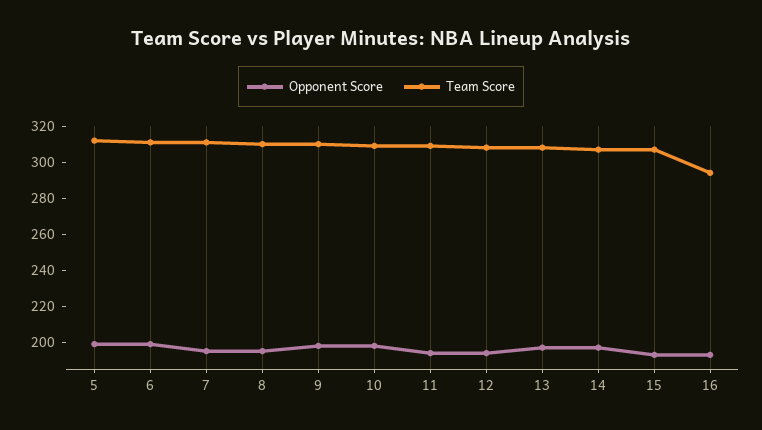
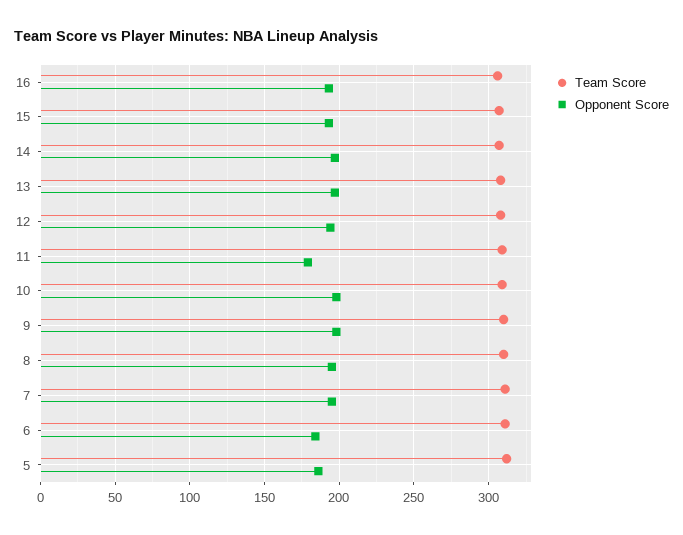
  {
    "Opponent Score": {
-     "5": 200,
+     "5": 185,
-     "6": 200,
+     "6": 185,
      "7": 195,
      "8": 195,
      "9": 200,
      "10": 200,
-     "11": 195,
+     "11": 180,
      "12": 195,
      "13": 195,
      "14": 195,
      "15": 195,
      "16": 195
    },
    "Team Score": {
      "5": 310,
      "6": 310,
      "7": 310,
      "8": 310,
      "9": 310,
      "10": 310,
      "11": 310,
      "12": 310,
      "13": 310,
      "14": 305,
      "15": 305,
-     "16": 295
+     "16": 305
    }
  }

